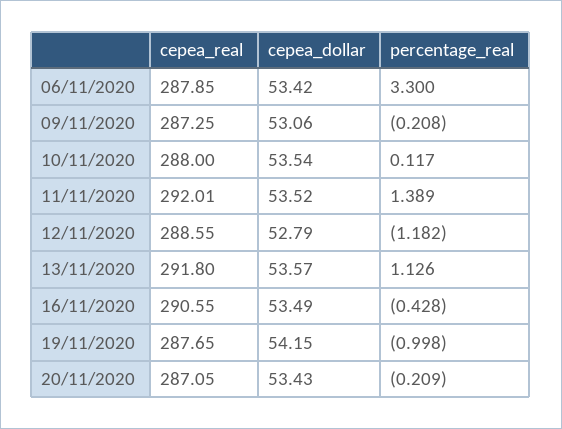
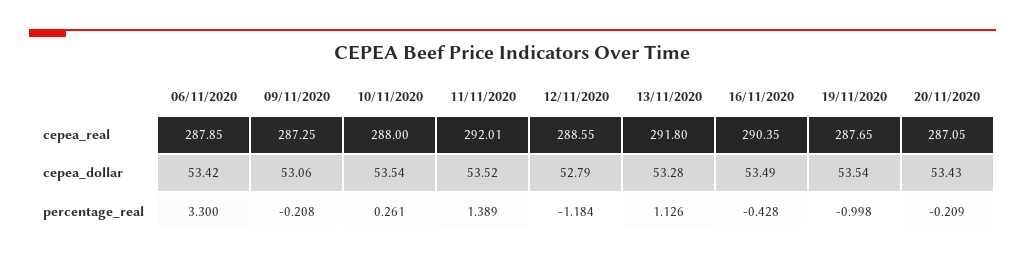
  {
    "cepea_real": {
      "06/11/2020": 287.85,
      "09/11/2020": 287.25,
      "10/11/2020": 288,
      "11/11/2020": 292.01,
      "12/11/2020": 288.55,
      "13/11/2020": 291.8,
-     "16/11/2020": 290.55,
+     "16/11/2020": 290.35,
      "19/11/2020": 287.65,
      "20/11/2020": 287.05
    },
    "cepea_dollar": {
      "06/11/2020": 53.42,
      "09/11/2020": 53.06,
      "10/11/2020": 53.54,
      "11/11/2020": 53.52,
      "12/11/2020": 52.79,
-     "13/11/2020": 53.57,
+     "13/11/2020": 53.28,
      "16/11/2020": 53.49,
-     "19/11/2020": 54.15,
+     "19/11/2020": 53.54,
      "20/11/2020": 53.43
    },
    "percentage_real": {
      "06/11/2020": 3.3,
      "09/11/2020": -0.208,
-     "10/11/2020": 0.117,
+     "10/11/2020": 0.261,
      "11/11/2020": 1.389,
-     "12/11/2020": -1.182,
+     "12/11/2020": -1.184,
      "13/11/2020": 1.126,
      "16/11/2020": -0.428,
      "19/11/2020": -0.998,
      "20/11/2020": -0.209
    }
  }

